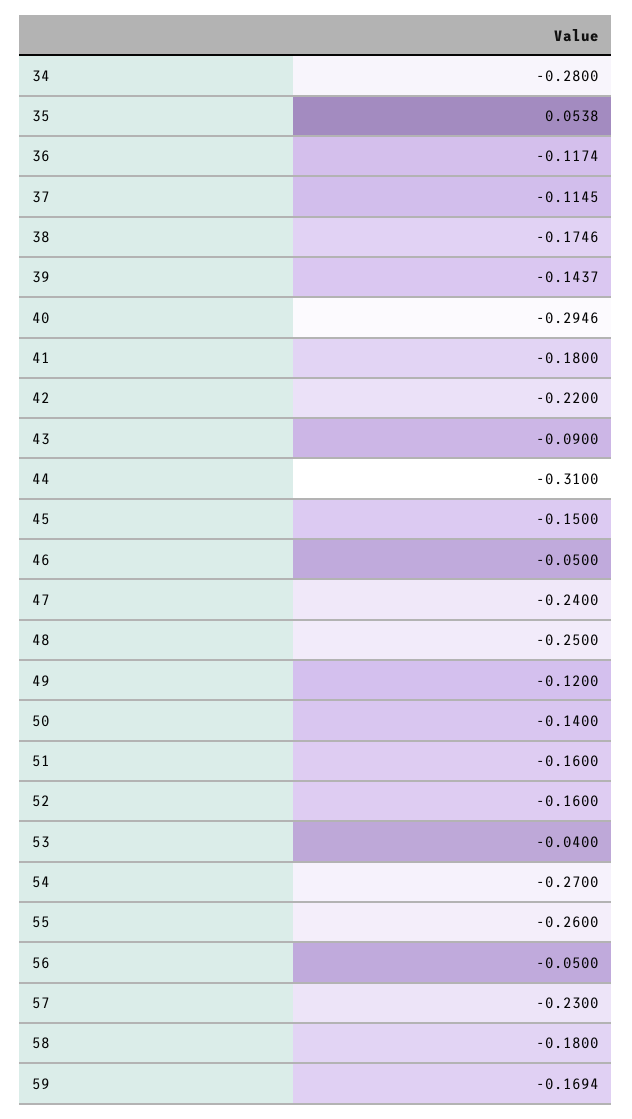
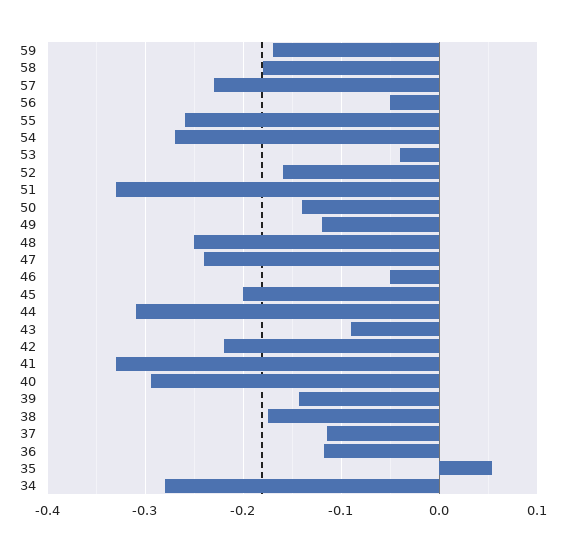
  {
    "34": -0.28,
    "35": 0.0538,
    "36": -0.1174,
    "37": -0.1145,
    "38": -0.1746,
    "39": -0.1437,
    "40": -0.2946,
-   "41": -0.18,
+   "41": -0.33,
    "42": -0.22,
    "43": -0.09,
    "44": -0.31,
-   "45": -0.15,
+   "45": -0.2,
    "46": -0.05,
    "47": -0.24,
    "48": -0.25,
    "49": -0.12,
    "50": -0.14,
-   "51": -0.16,
+   "51": -0.33,
    "52": -0.16,
    "53": -0.04,
    "54": -0.27,
    "55": -0.26,
    "56": -0.05,
    "57": -0.23,
    "58": -0.18,
    "59": -0.1694
  }

